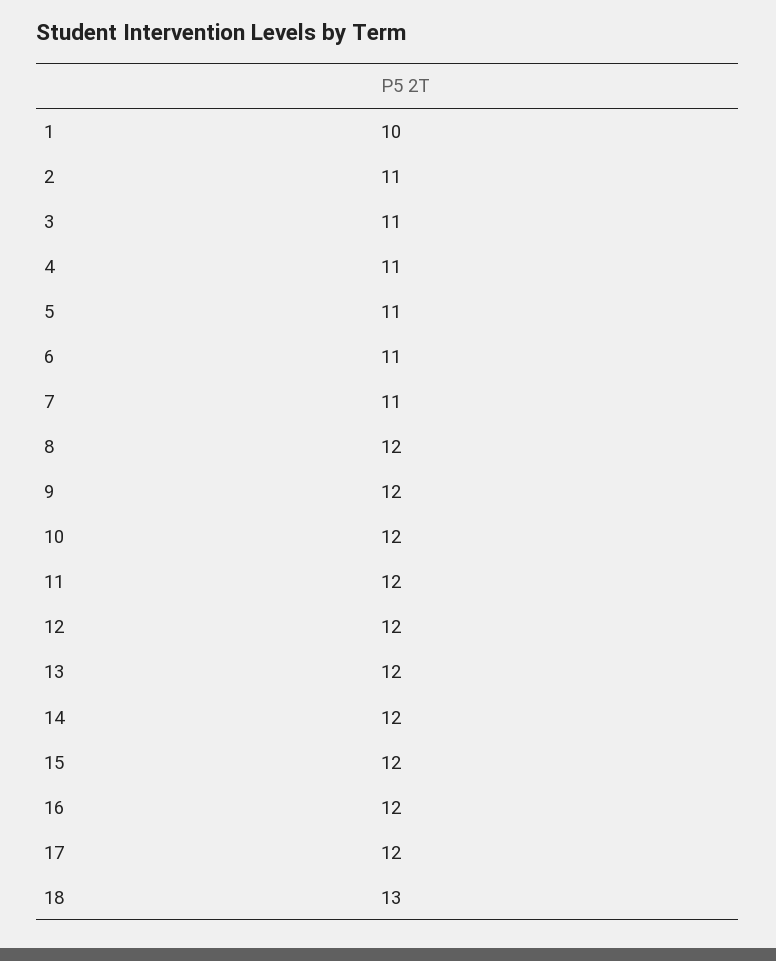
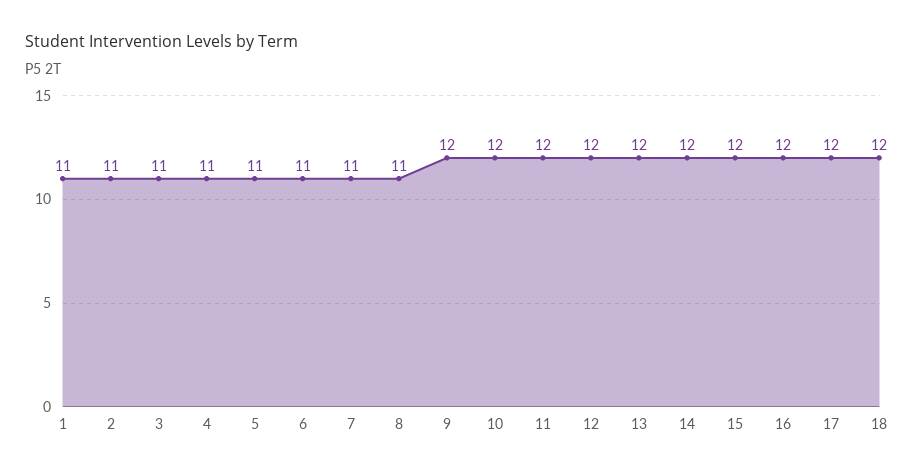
  {
-   "1": 10,
+   "1": 11,
    "2": 11,
    "3": 11,
    "4": 11,
    "5": 11,
    "6": 11,
    "7": 11,
-   "8": 12,
+   "8": 11,
    "9": 12,
    "10": 12,
    "11": 12,
    "12": 12,
    "13": 12,
    "14": 12,
    "15": 12,
    "16": 12,
    "17": 12,
-   "18": 13
+   "18": 12
  }

